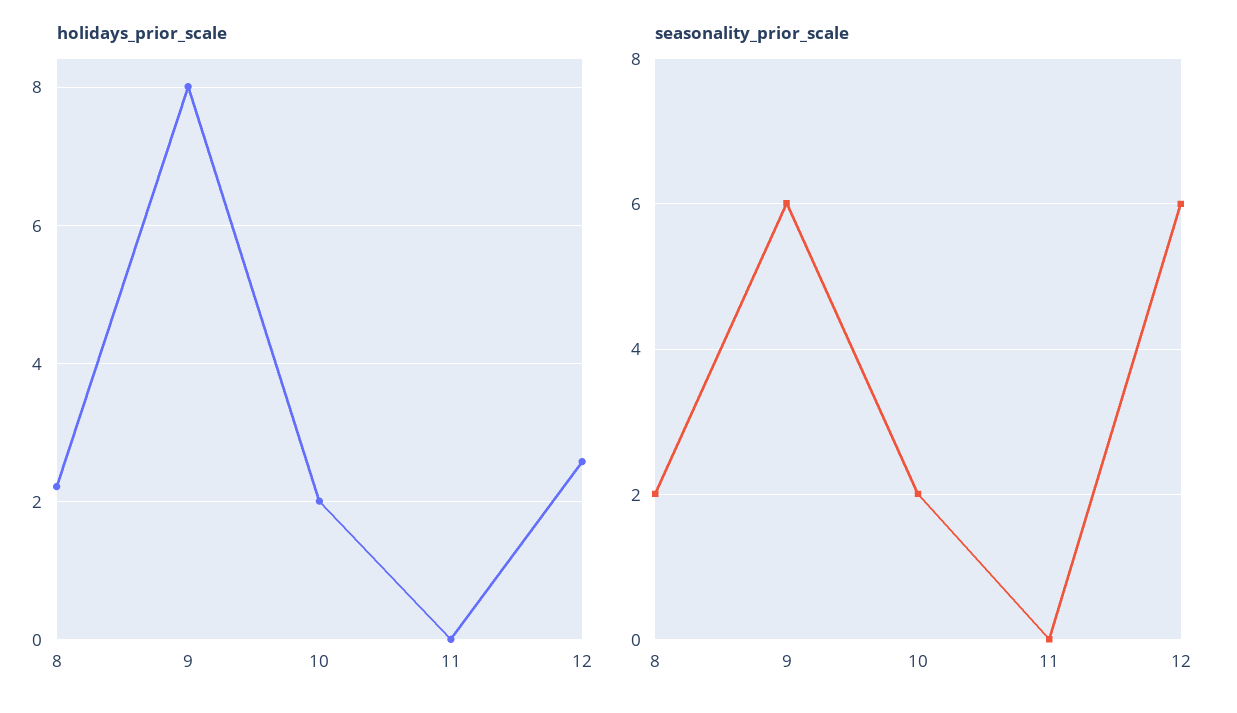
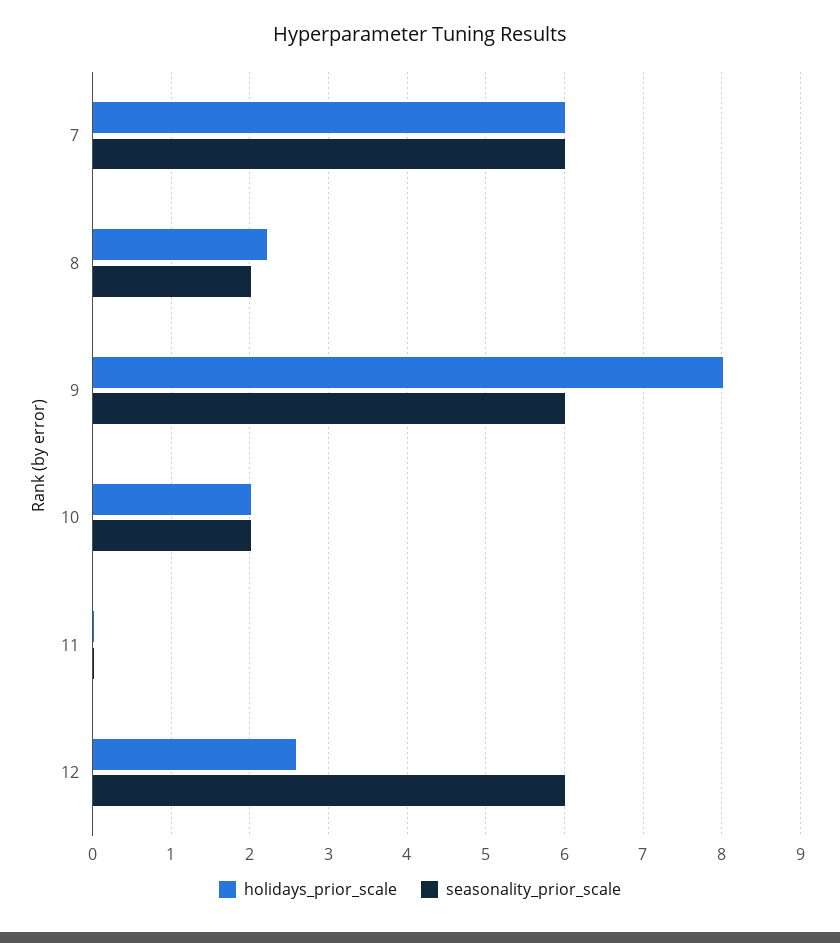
  {
    "holidays_prior_scale": {
      "8": 2.2,
      "9": 8,
      "10": 2,
      "11": 0,
-     "12": 2.6
+     "12": 2.6,
+     "7": 6
    },
    "seasonality_prior_scale": {
      "8": 2,
      "9": 6,
      "10": 2,
      "11": 0,
-     "12": 6
+     "12": 6,
+     "7": 6
    }
  }

